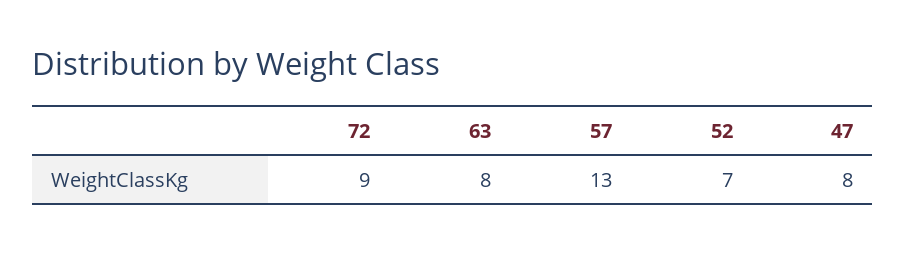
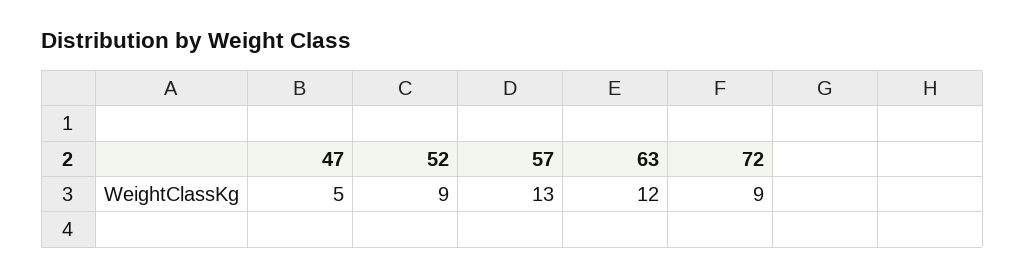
  {
    "72": 9,
-   "63": 8,
+   "63": 12,
    "57": 13,
-   "52": 7,
+   "52": 9,
-   "47": 8
+   "47": 5
  }

